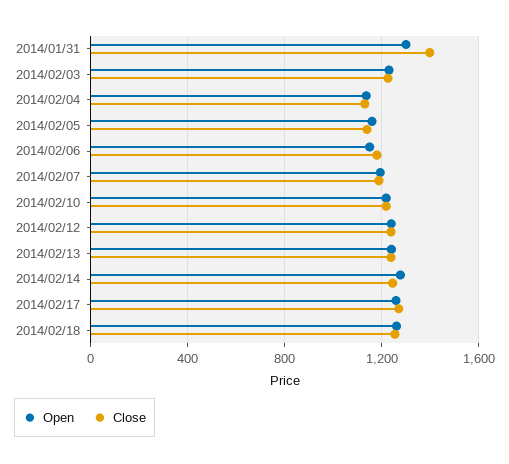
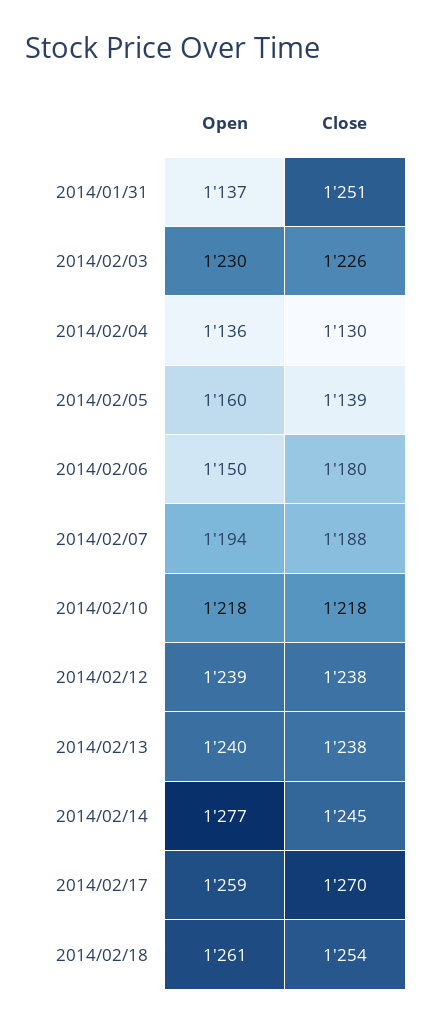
  {
    "Open": {
-     "2014/01/31": 1300,
+     "2014/01/31": 1137,
      "2014/02/03": 1230,
      "2014/02/04": 1136,
      "2014/02/05": 1160,
      "2014/02/06": 1150,
      "2014/02/07": 1194,
      "2014/02/10": 1218,
      "2014/02/12": 1239,
      "2014/02/13": 1240,
      "2014/02/14": 1277,
      "2014/02/17": 1259,
      "2014/02/18": 1261
    },
    "Close": {
-     "2014/01/31": 1400,
+     "2014/01/31": 1251,
      "2014/02/03": 1226,
      "2014/02/04": 1130,
      "2014/02/05": 1139,
      "2014/02/06": 1180,
      "2014/02/07": 1188,
      "2014/02/10": 1218,
      "2014/02/12": 1238,
      "2014/02/13": 1238,
      "2014/02/14": 1245,
      "2014/02/17": 1270,
      "2014/02/18": 1254
    }
  }

